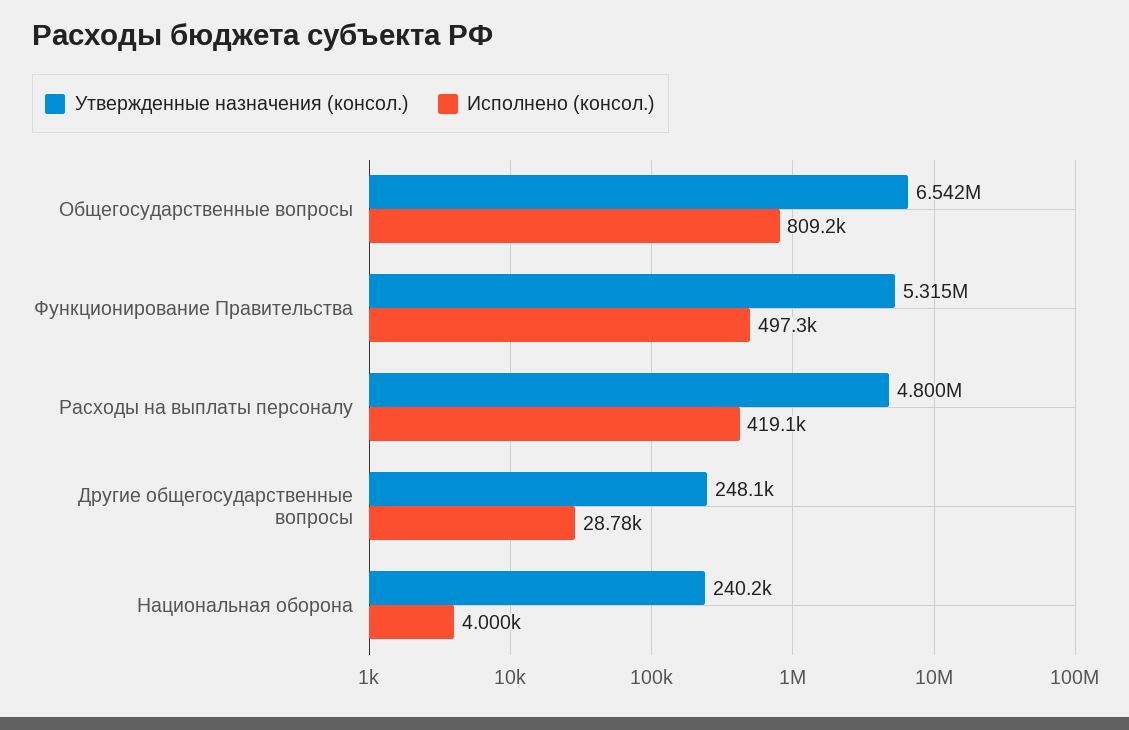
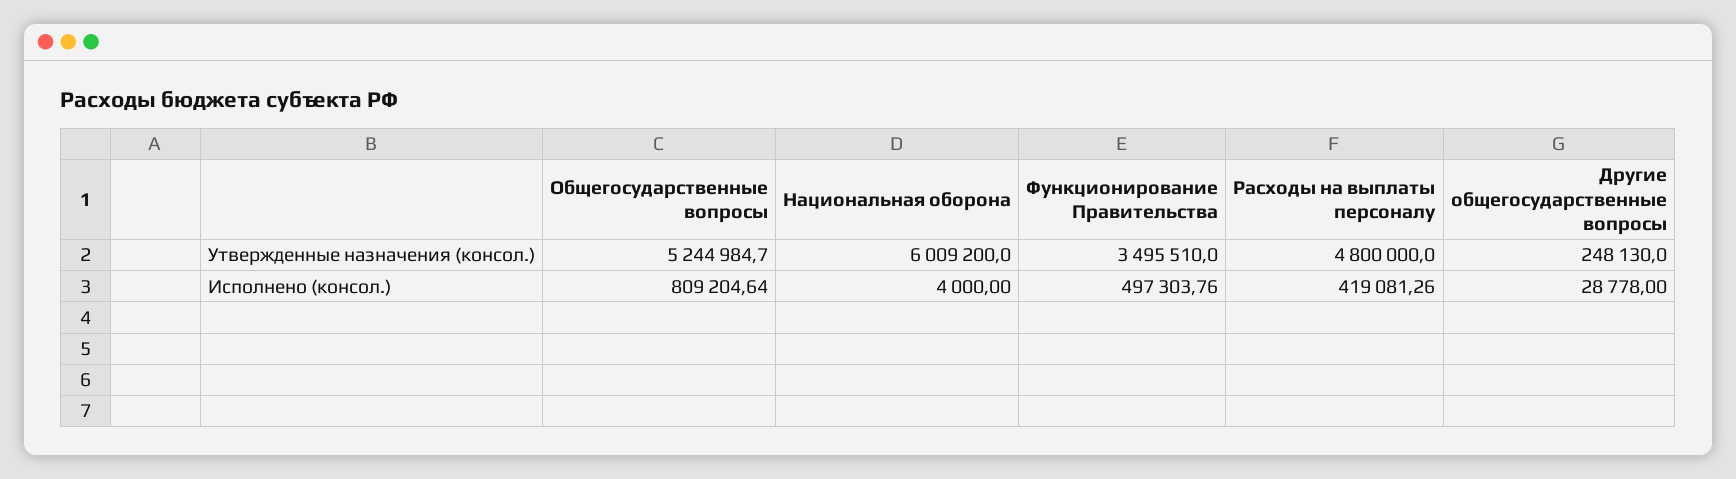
  {
    "Утвержденные назначения (консол.)": {
-     "Общегосударственные вопросы": 6542000,
+     "Общегосударственные вопросы": 5244984.7,
-     "Функционирование Правительства": 5315000,
+     "Функционирование Правительства": 3495510,
      "Расходы на выплаты персоналу": 4800000,
      "Другие общегосударственные вопросы": 248130,
-     "Национальная оборона": 240200
+     "Национальная оборона": 6009200
    },
    "Исполнено (консол.)": {
      "Общегосударственные вопросы": 809204.64,
      "Функционирование Правительства": 497303.76,
      "Расходы на выплаты персоналу": 419081.26,
      "Другие общегосударственные вопросы": 28778,
      "Национальная оборона": 4000
    }
  }

